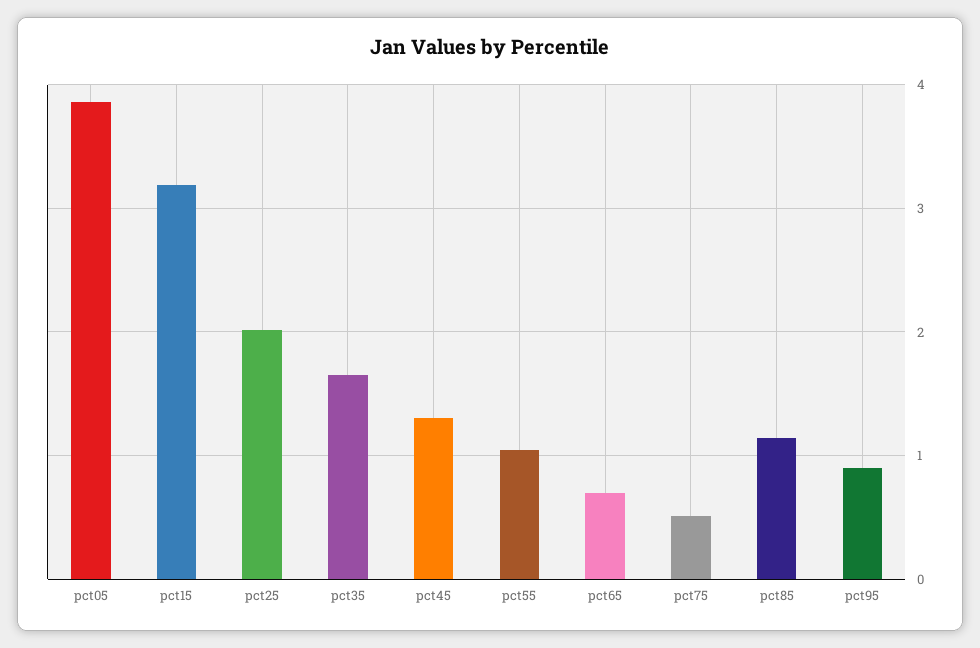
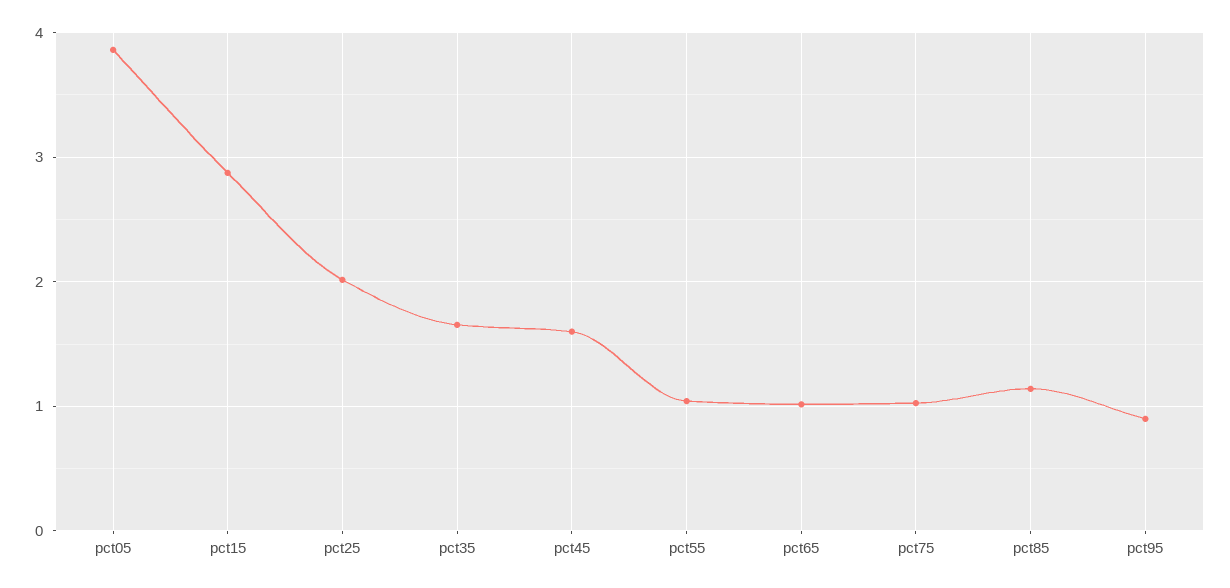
  {
    "pct05": 3.9,
-   "pct15": 3.2,
+   "pct15": 2.9,
    "pct25": 2,
    "pct35": 1.7,
-   "pct45": 1.3,
+   "pct45": 1.6,
    "pct55": 1,
-   "pct65": 0.7,
+   "pct65": 1,
-   "pct75": 0.5,
+   "pct75": 1,
    "pct85": 1.1,
    "pct95": 0.9
  }

